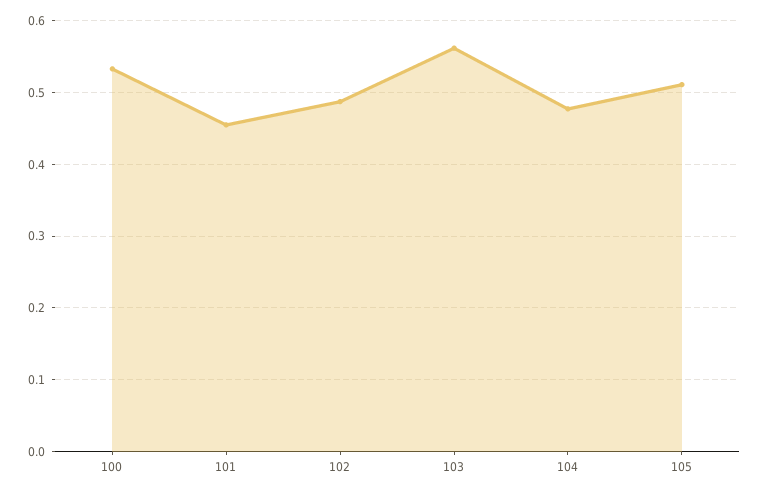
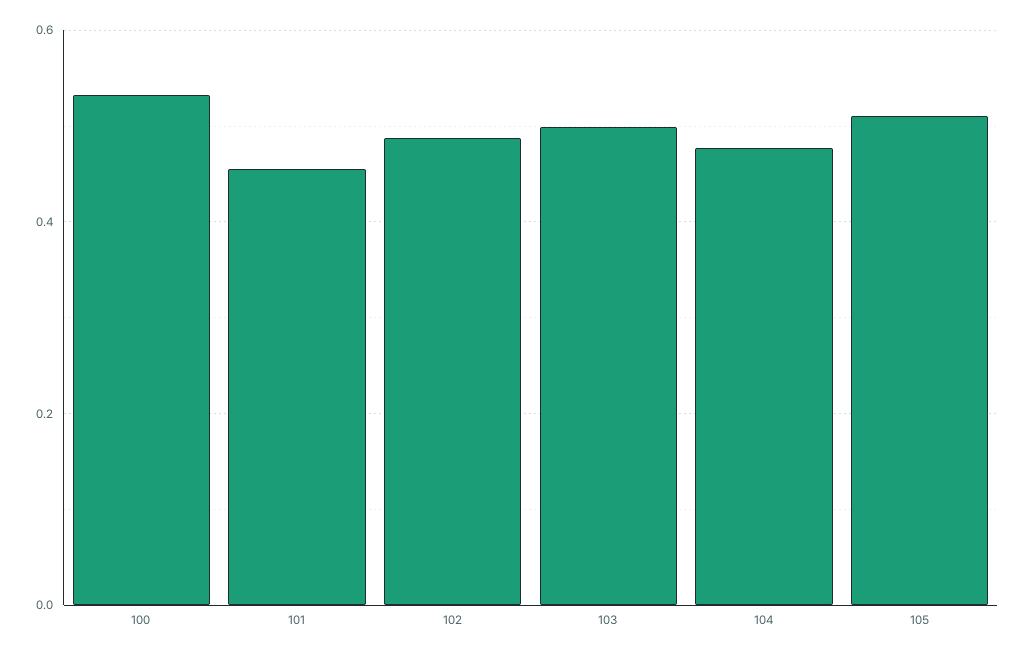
  {
    "100": 0.53,
    "101": 0.45,
    "102": 0.49,
-   "103": 0.56,
+   "103": 0.5,
    "104": 0.48,
    "105": 0.51
  }

